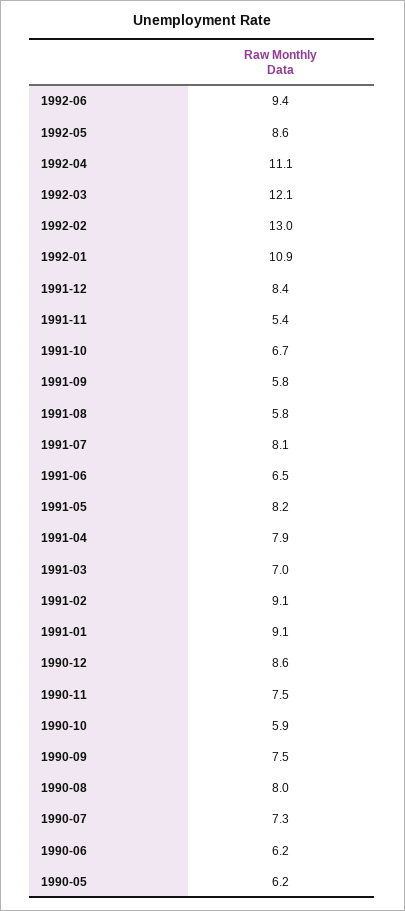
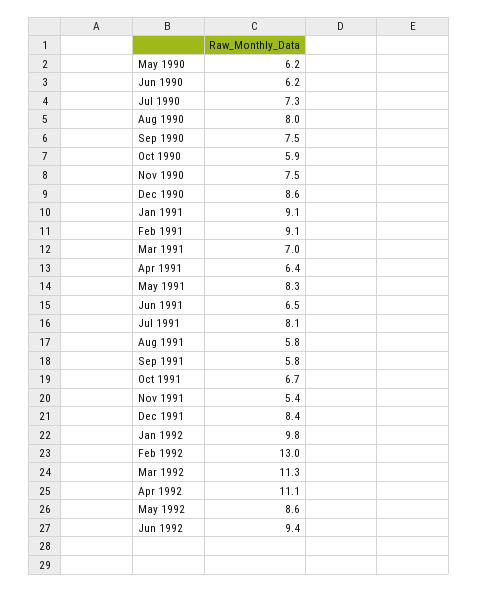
  {
    "1992-06": 9.4,
    "1992-05": 8.6,
    "1992-04": 11.1,
-   "1992-03": 12.1,
+   "1992-03": 11.3,
    "1992-02": 13,
-   "1992-01": 10.9,
+   "1992-01": 9.8,
    "1991-12": 8.4,
    "1991-11": 5.4,
    "1991-10": 6.7,
    "1991-09": 5.8,
    "1991-08": 5.8,
    "1991-07": 8.1,
    "1991-06": 6.5,
-   "1991-05": 8.2,
+   "1991-05": 8.3,
-   "1991-04": 7.9,
+   "1991-04": 6.4,
    "1991-03": 7,
    "1991-02": 9.1,
    "1991-01": 9.1,
    "1990-12": 8.6,
    "1990-11": 7.5,
    "1990-10": 5.9,
    "1990-09": 7.5,
    "1990-08": 8,
    "1990-07": 7.3,
    "1990-06": 6.2,
    "1990-05": 6.2
  }

